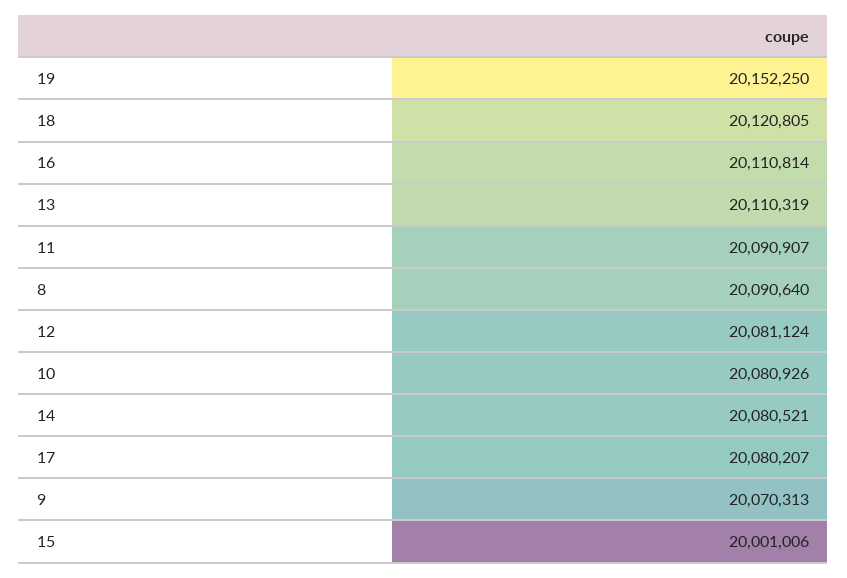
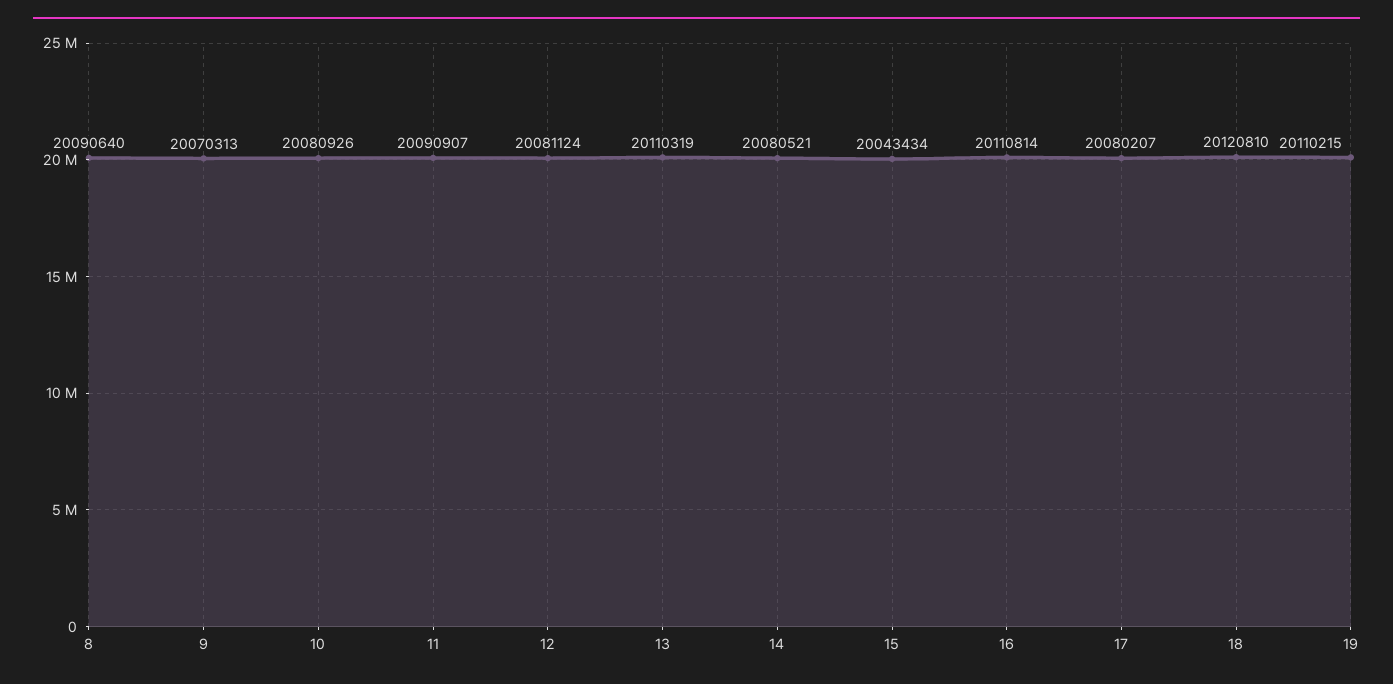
  {
-   "19": 20152250,
+   "19": 20110215,
-   "18": 20120805,
+   "18": 20120810,
    "16": 20110814,
    "13": 20110319,
    "11": 20090907,
    "8": 20090640,
    "12": 20081124,
    "10": 20080926,
    "14": 20080521,
    "17": 20080207,
    "9": 20070313,
-   "15": 20001006
+   "15": 20043434
  }

